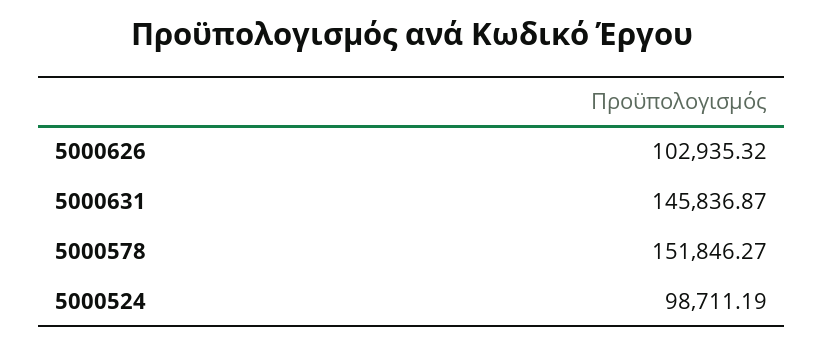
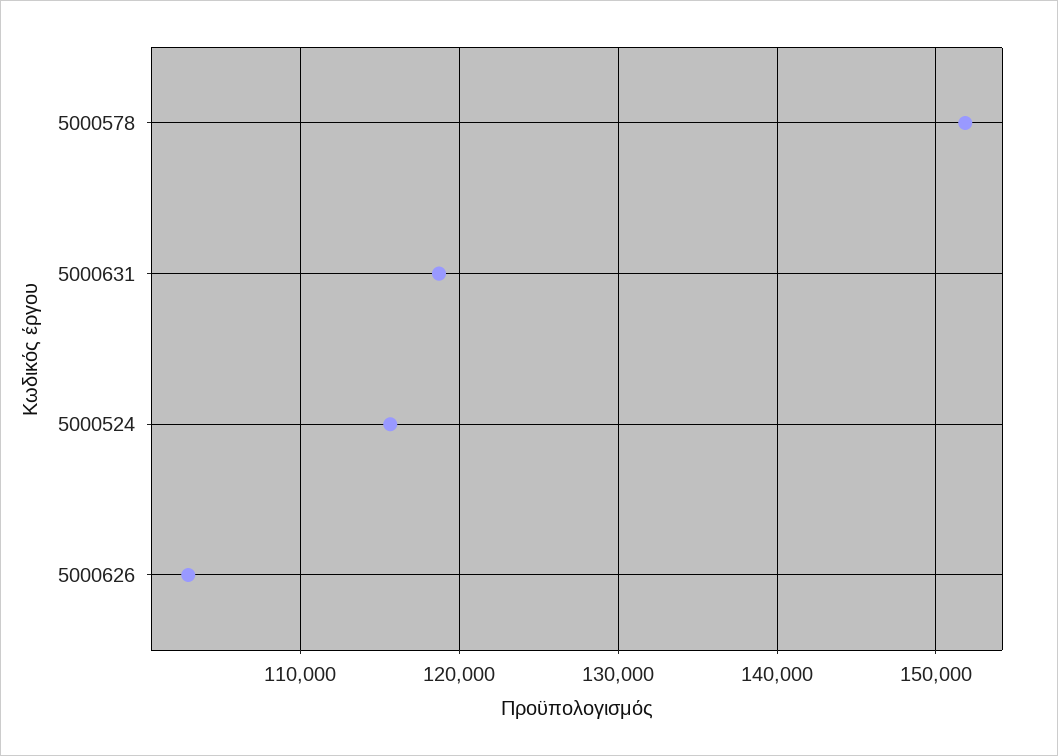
  {
    "5000626": 102935.32,
-   "5000631": 145836.87,
+   "5000631": 119000,
    "5000578": 151846.27,
-   "5000524": 98711.19
+   "5000524": 116000
  }

